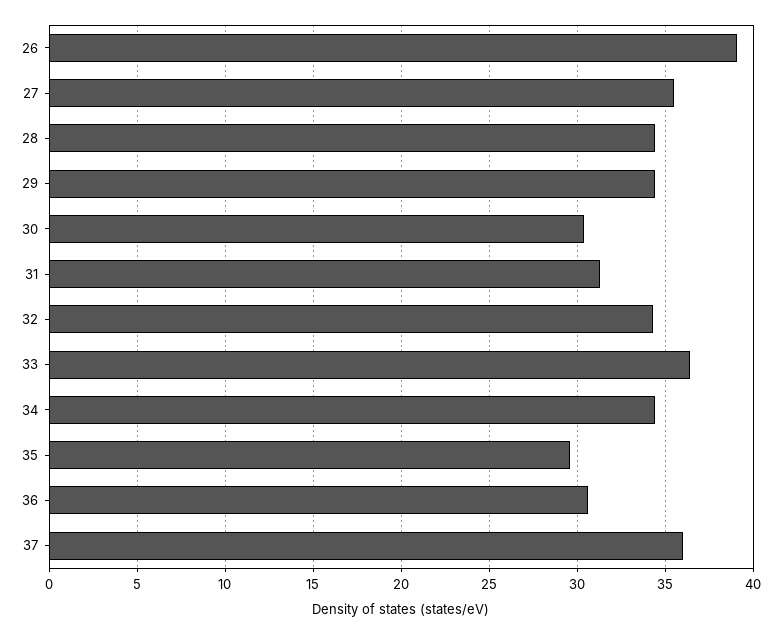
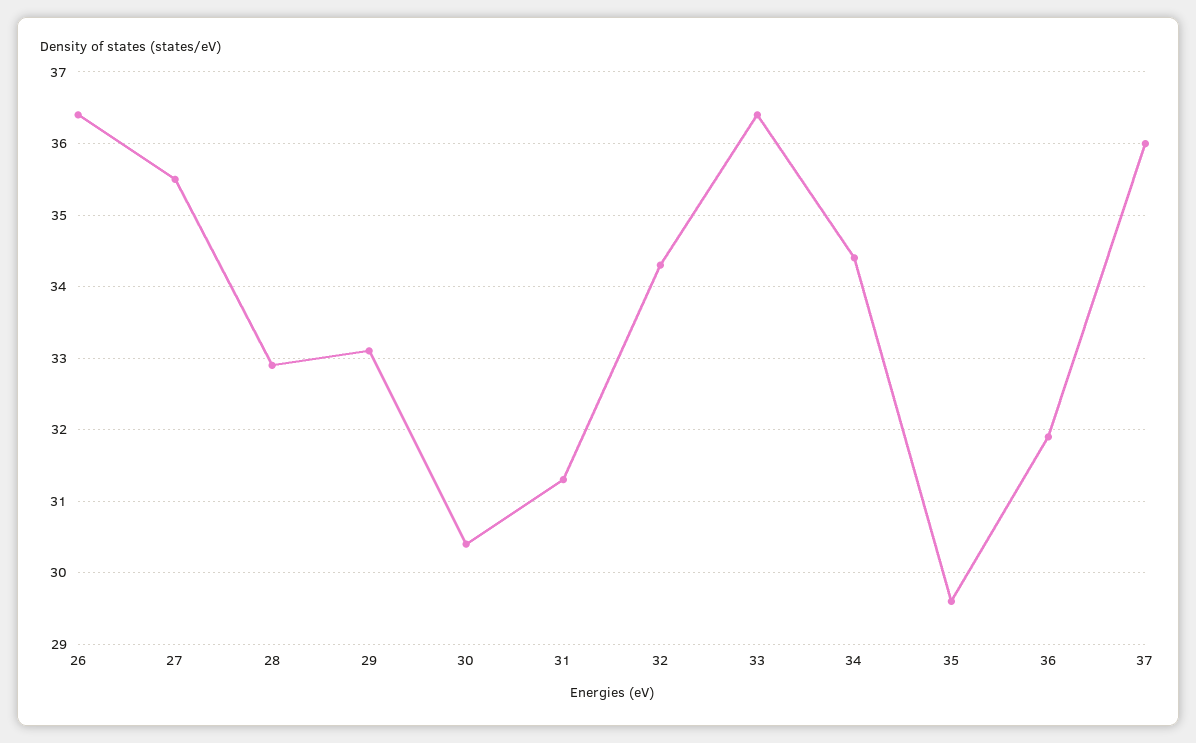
  {
-   "26": 39,
+   "26": 36.4,
    "27": 35.5,
-   "28": 34.5,
+   "28": 32.9,
-   "29": 34.5,
+   "29": 33.1,
    "30": 30.4,
    "31": 31.3,
    "32": 34.3,
    "33": 36.4,
    "34": 34.4,
    "35": 29.6,
-   "36": 30.5,
+   "36": 31.9,
    "37": 36
  }

